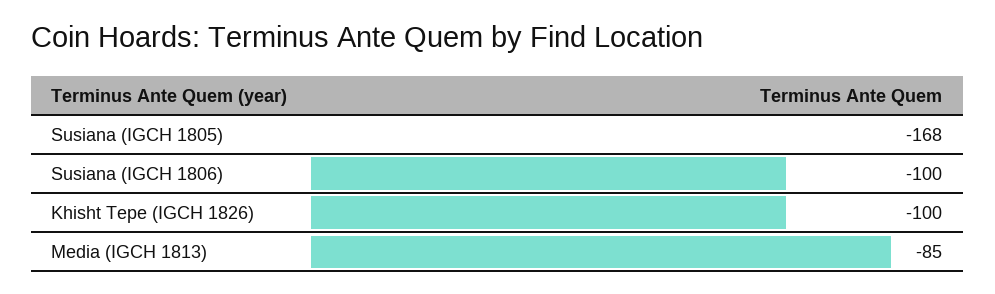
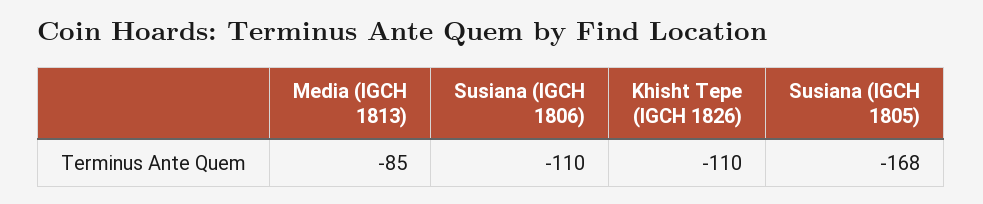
  {
    "Susiana (IGCH 1805)": -168,
-   "Susiana (IGCH 1806)": -100,
+   "Susiana (IGCH 1806)": -110,
-   "Khisht Tepe (IGCH 1826)": -100,
+   "Khisht Tepe (IGCH 1826)": -110,
    "Media (IGCH 1813)": -85
  }

